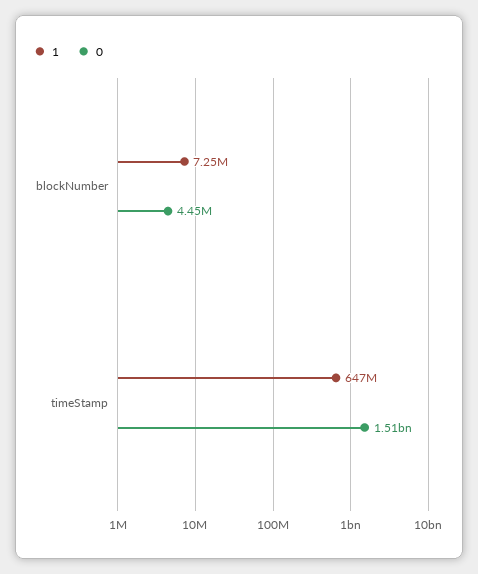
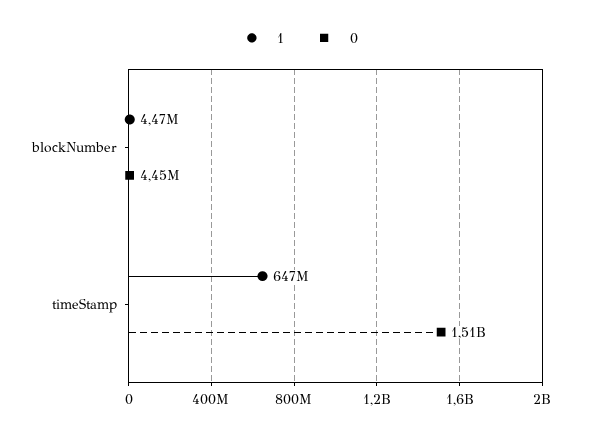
  {
    "1": {
-     "blockNumber": 7250000,
+     "blockNumber": 4470000,
      "timeStamp": 647000000
    },
    "0": {
      "blockNumber": 4450000,
      "timeStamp": 1510000000
    }
  }

